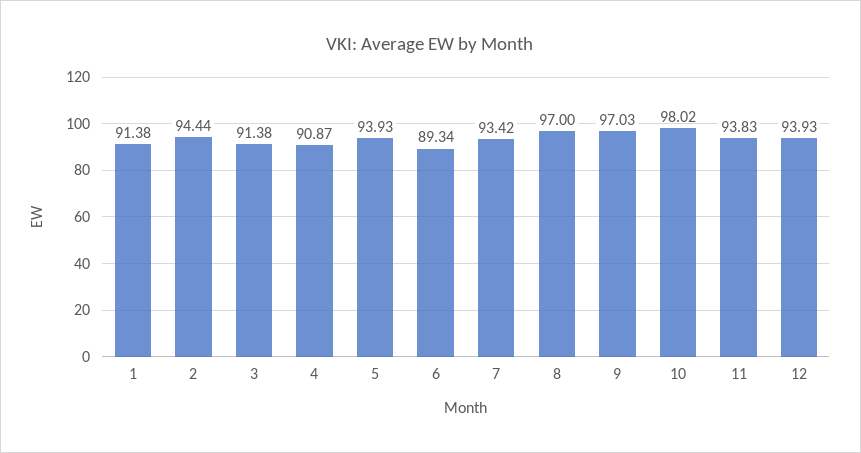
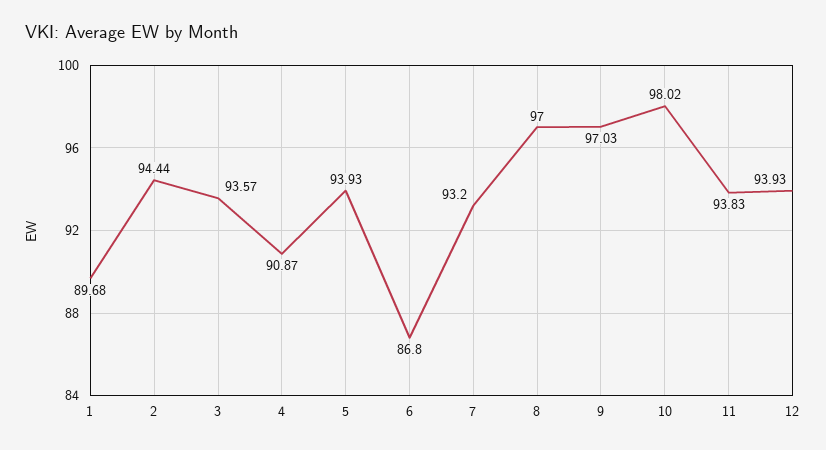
  {
-   "1": 91.38,
+   "1": 89.68,
    "2": 94.44,
-   "3": 91.38,
+   "3": 93.57,
    "4": 90.87,
    "5": 93.93,
-   "6": 89.34,
+   "6": 86.8,
-   "7": 93.42,
+   "7": 93.2,
    "8": 97,
    "9": 97.03,
    "10": 98.02,
    "11": 93.83,
    "12": 93.93
  }

